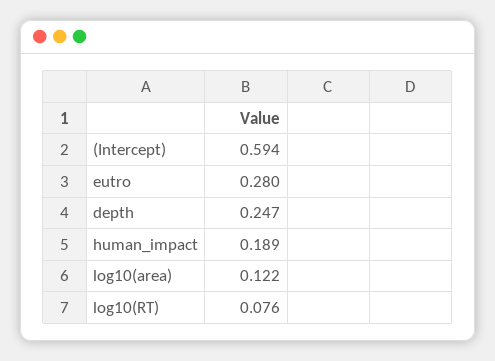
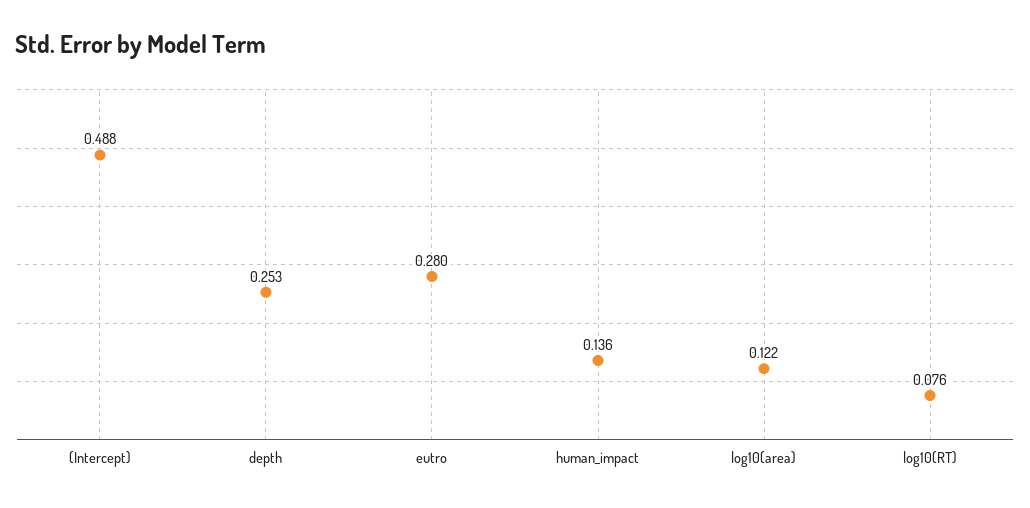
  {
-   "(Intercept)": 0.594,
+   "(Intercept)": 0.488,
    "eutro": 0.28,
-   "depth": 0.247,
+   "depth": 0.253,
-   "human_impact": 0.189,
+   "human_impact": 0.136,
    "log10(area)": 0.122,
    "log10(RT)": 0.076
  }

